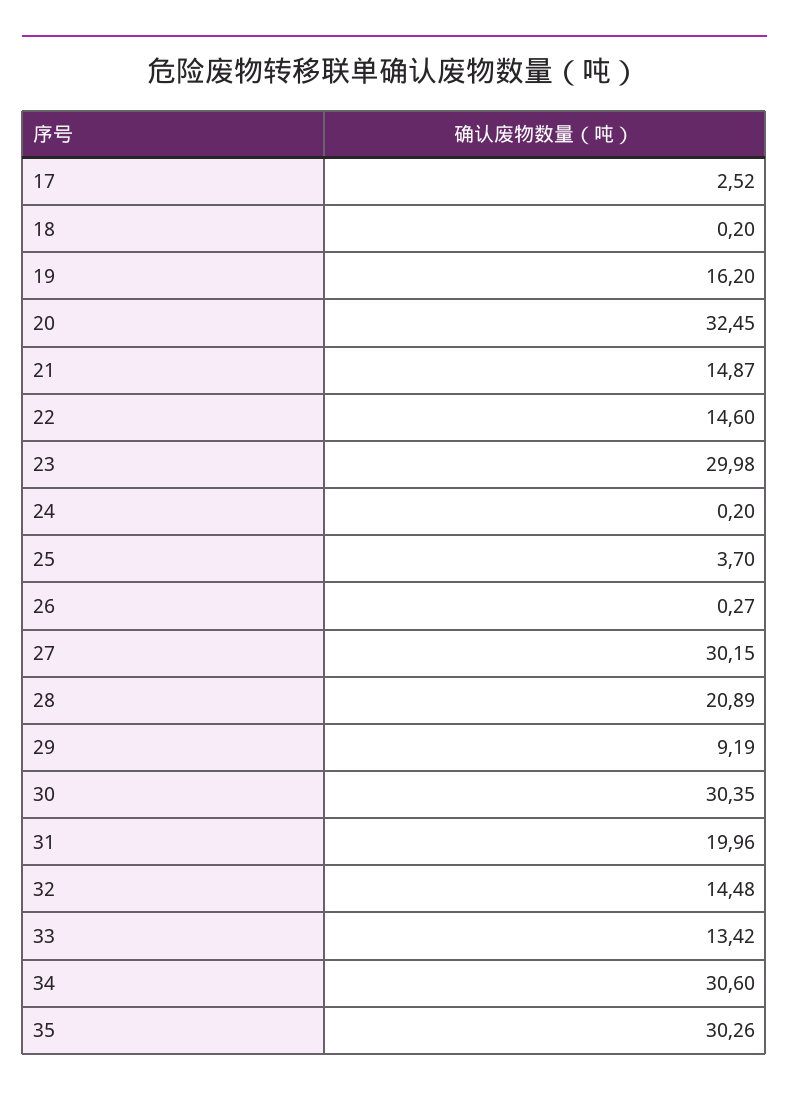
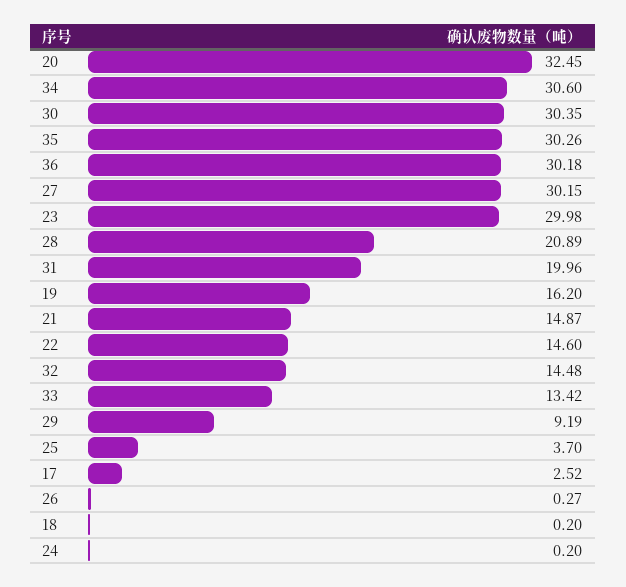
  {
    "17": 2.52,
    "18": 0.2,
    "19": 16.2,
    "20": 32.45,
    "21": 14.87,
    "22": 14.6,
    "23": 29.98,
    "24": 0.2,
    "25": 3.7,
    "26": 0.27,
    "27": 30.15,
    "28": 20.89,
    "29": 9.19,
    "30": 30.35,
    "31": 19.96,
    "32": 14.48,
    "33": 13.42,
    "34": 30.6,
-   "35": 30.26
+   "35": 30.26,
+   "36": 30.18
  }

